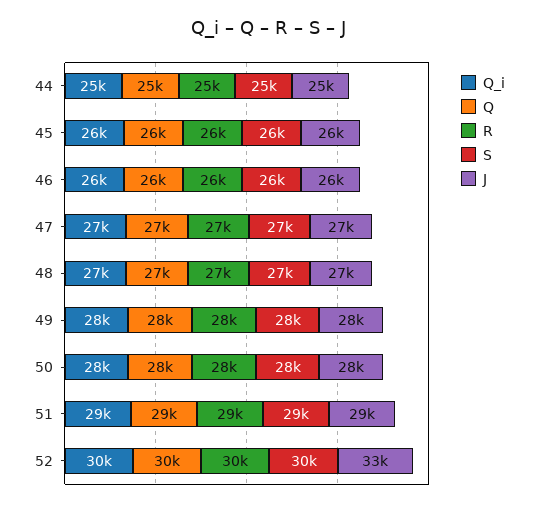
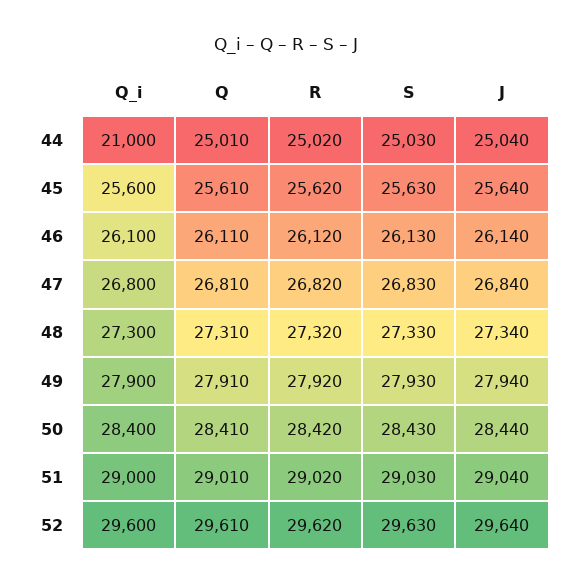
  {
    "Q_i": {
-     "44": 25000,
+     "44": 21000,
      "45": 25600,
      "46": 26100,
      "47": 26800,
      "48": 27300,
      "49": 27900,
      "50": 28400,
      "51": 29000,
      "52": 29600
    },
    "Q": {
      "44": 25010,
      "45": 25610,
      "46": 26110,
      "47": 26810,
      "48": 27310,
      "49": 27910,
      "50": 28410,
      "51": 29010,
      "52": 29610
    },
    "R": {
      "44": 25020,
      "45": 25620,
      "46": 26120,
      "47": 26820,
      "48": 27320,
      "49": 27920,
      "50": 28420,
      "51": 29020,
      "52": 29620
    },
    "S": {
      "44": 25030,
      "45": 25630,
      "46": 26130,
      "47": 26830,
      "48": 27330,
      "49": 27930,
      "50": 28430,
      "51": 29030,
      "52": 29630
    },
    "J": {
      "44": 25040,
      "45": 25640,
      "46": 26140,
      "47": 26840,
      "48": 27340,
      "49": 27940,
      "50": 28440,
      "51": 29040,
-     "52": 33000
+     "52": 29640
    }
  }

